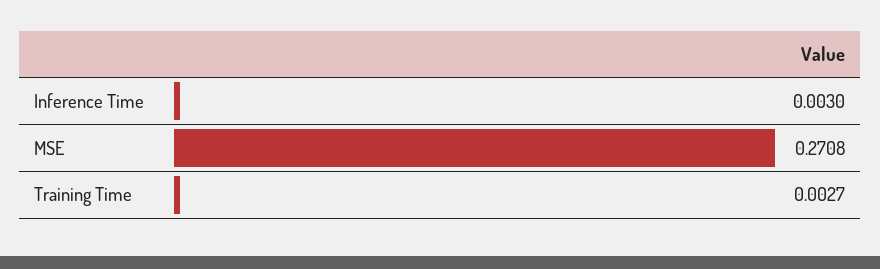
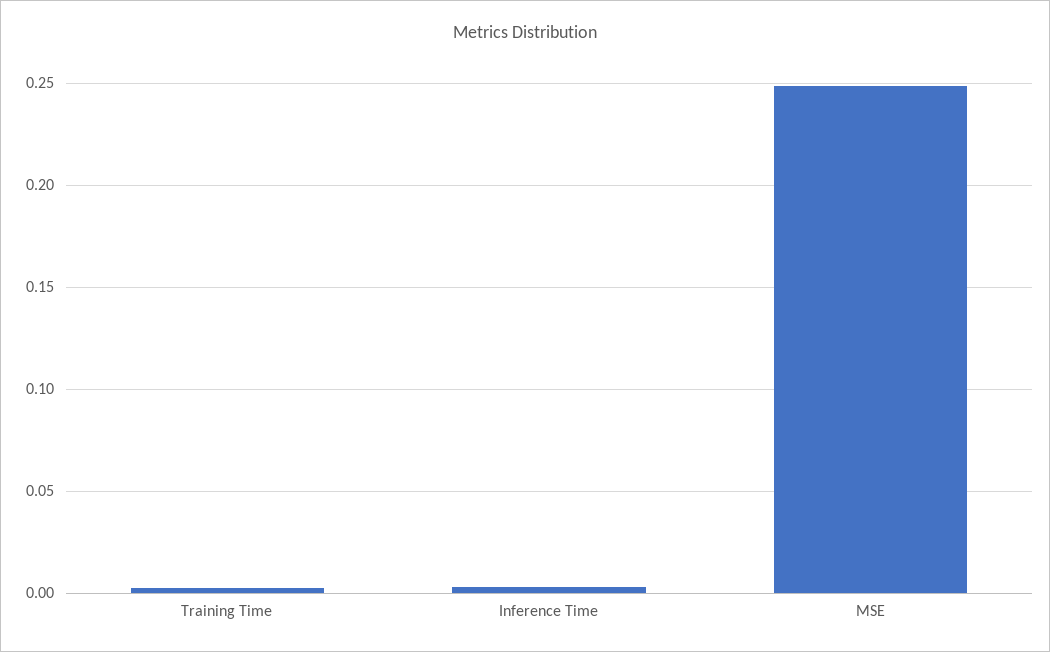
  {
    "Inference Time": 0.003,
-   "MSE": 0.2708,
+   "MSE": 0.25,
    "Training Time": 0.0027
  }

